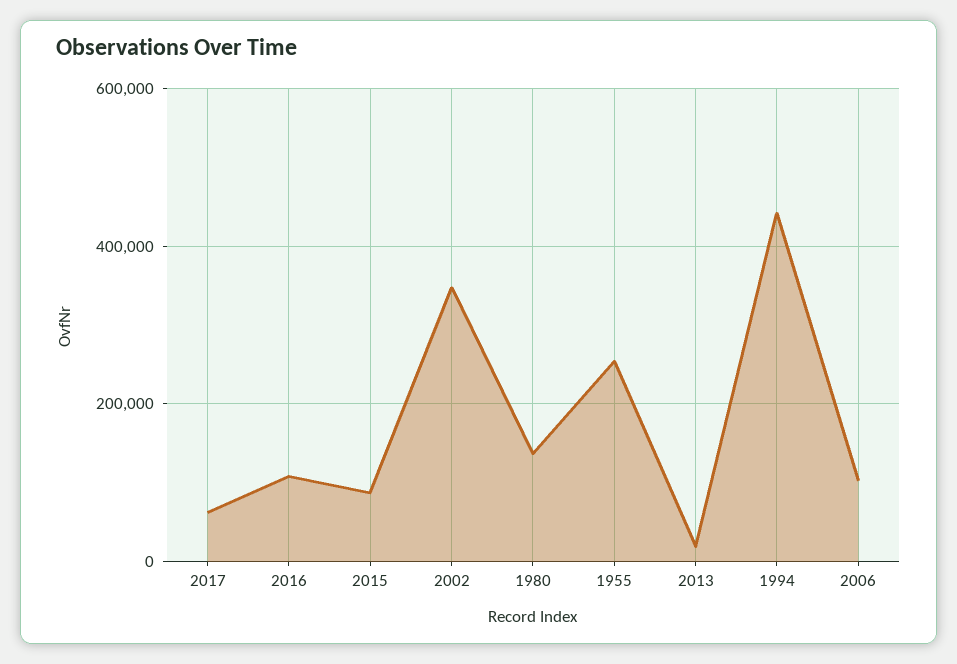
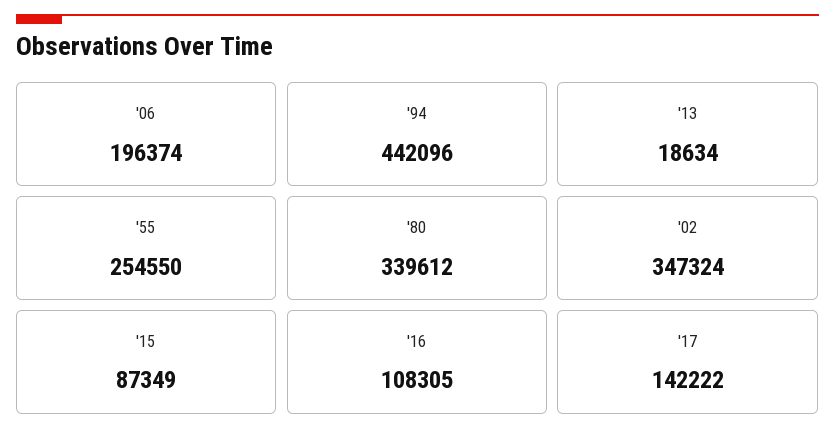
  {
-   "2017": 60000,
+   "2017": 142222,
    "2016": 108305,
    "2015": 87349,
    "2002": 347324,
-   "1980": 140000,
+   "1980": 339612,
    "1955": 254550,
    "2013": 18634,
    "1994": 442096,
-   "2006": 100000
+   "2006": 196374
  }

